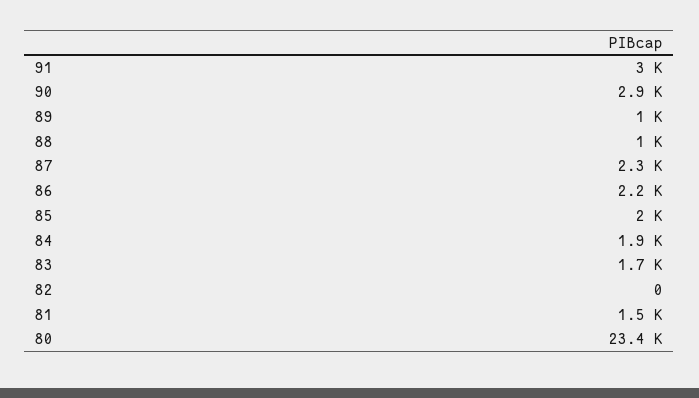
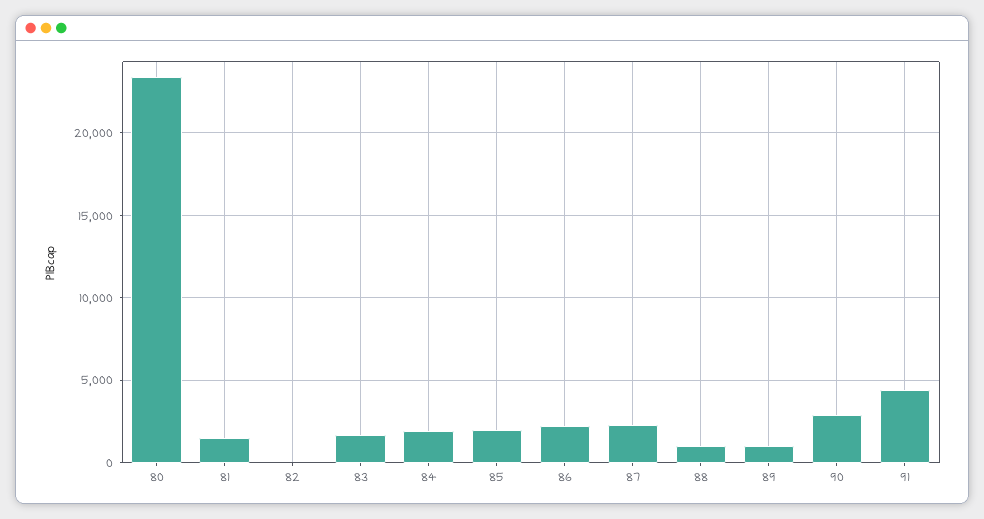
  {
-   "91": 3000,
+   "91": 4500,
    "90": 2900,
    "89": 1000,
    "88": 1000,
    "87": 2300,
    "86": 2200,
    "85": 2000,
    "84": 1900,
    "83": 1700,
    "82": 0,
    "81": 1500,
    "80": 23400
  }

